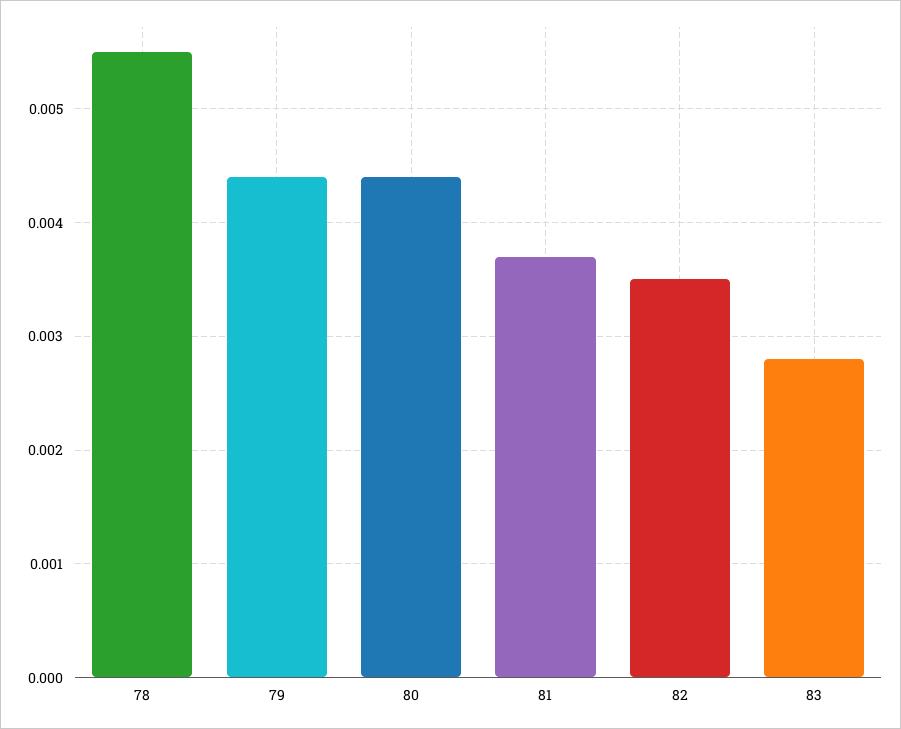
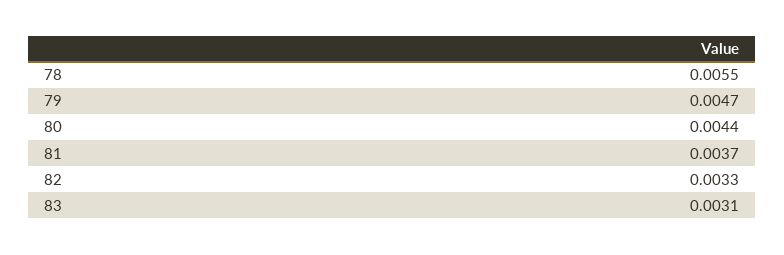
  {
    "78": 0.0055,
-   "79": 0.0044,
+   "79": 0.0047,
    "80": 0.0044,
    "81": 0.0037,
-   "82": 0.0035,
+   "82": 0.0033,
-   "83": 0.0028
+   "83": 0.0031
  }

